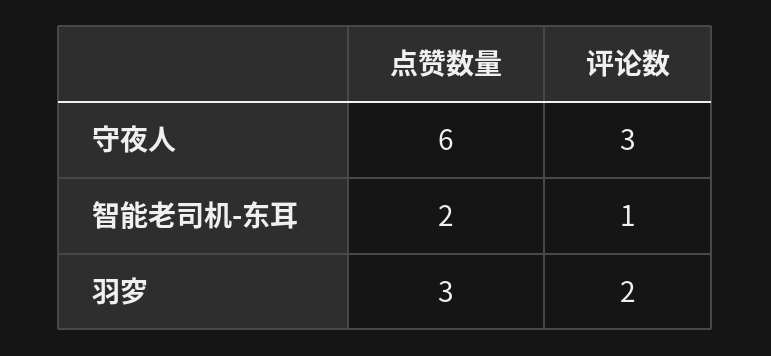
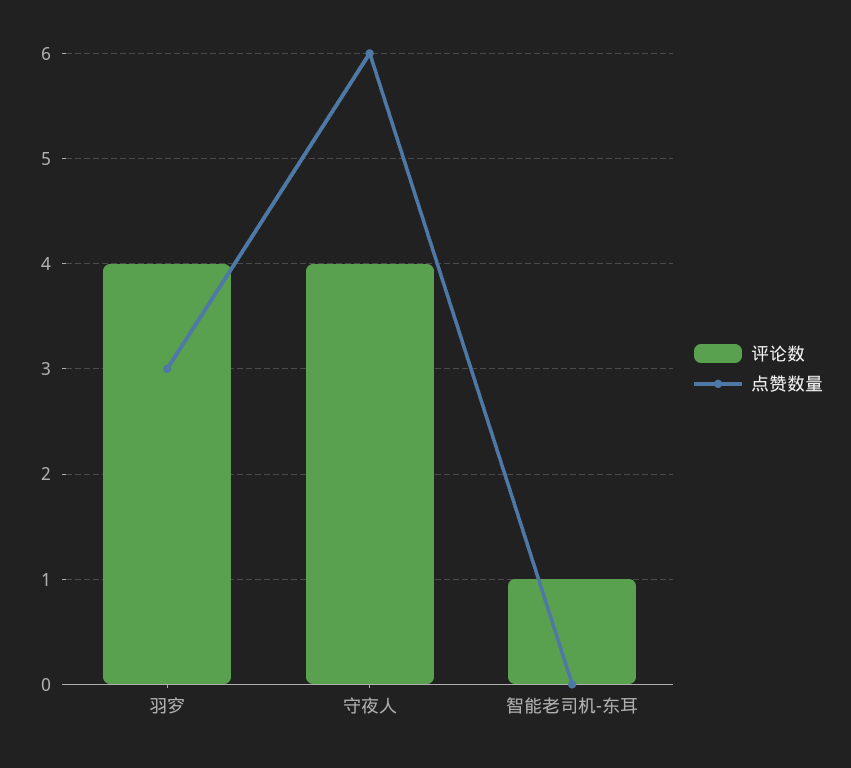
  {
    "点赞数量": {
      "守夜人": 6,
-     "智能老司机-东耳": 2,
+     "智能老司机-东耳": 0,
      "羽穸": 3
    },
    "评论数": {
-     "守夜人": 3,
+     "守夜人": 4,
      "智能老司机-东耳": 1,
-     "羽穸": 2
+     "羽穸": 4
    }
  }

